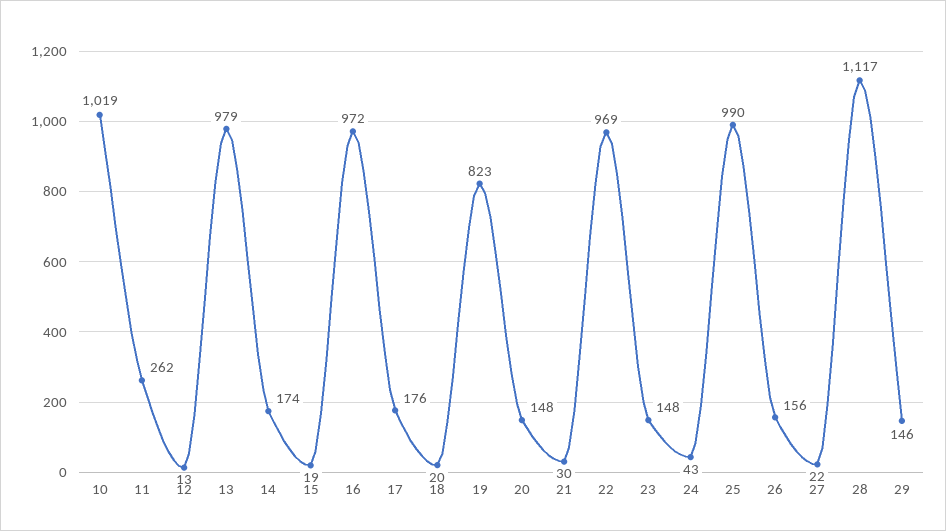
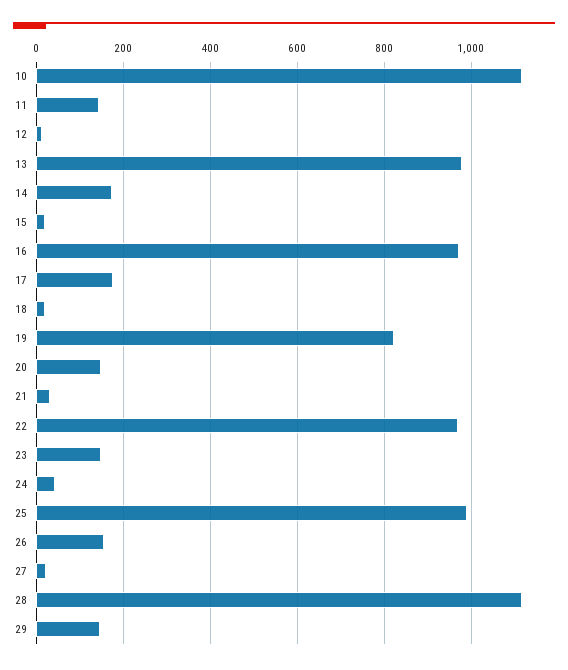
  {
-   "10": 1019,
+   "10": 1120,
-   "11": 262,
+   "11": 140,
    "12": 13,
    "13": 979,
    "14": 174,
    "15": 19,
    "16": 972,
    "17": 176,
    "18": 20,
    "19": 823,
    "20": 148,
    "21": 30,
    "22": 969,
    "23": 148,
    "24": 43,
    "25": 990,
    "26": 156,
    "27": 22,
    "28": 1117,
    "29": 146
  }

